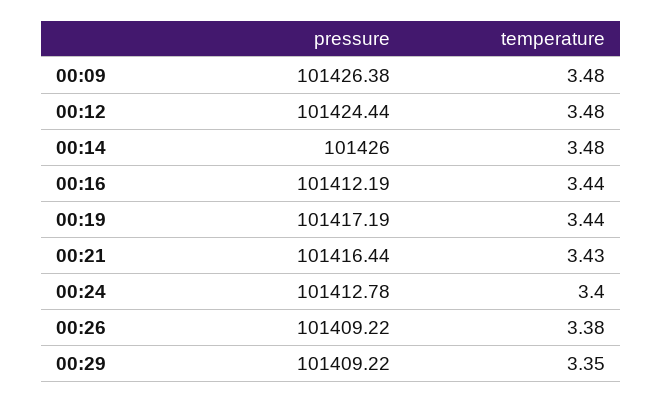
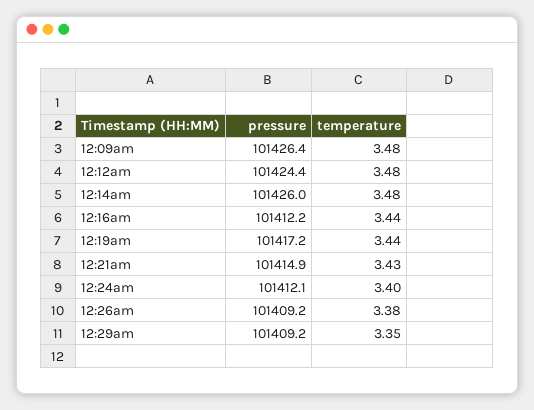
  {
    "pressure": {
      "00:09": 101426.38,
      "00:12": 101424.44,
      "00:14": 101426,
      "00:16": 101412.19,
      "00:19": 101417.19,
-     "00:21": 101416.44,
+     "00:21": 101414.9,
-     "00:24": 101412.78,
+     "00:24": 101412.1,
      "00:26": 101409.22,
      "00:29": 101409.22
    },
    "temperature": {
      "00:09": 3.48,
      "00:12": 3.48,
      "00:14": 3.48,
      "00:16": 3.44,
      "00:19": 3.44,
      "00:21": 3.43,
      "00:24": 3.4,
      "00:26": 3.38,
      "00:29": 3.35
    }
  }

